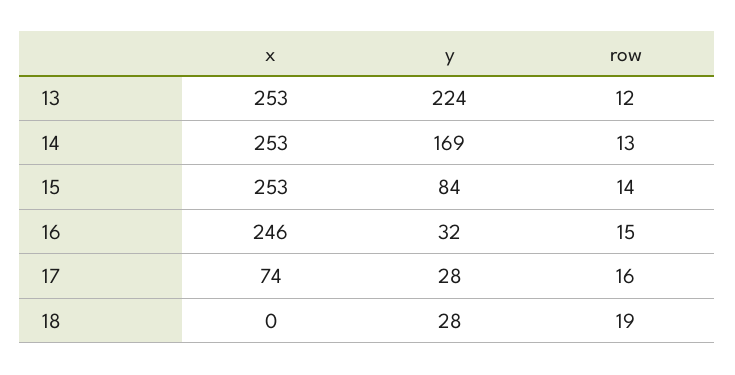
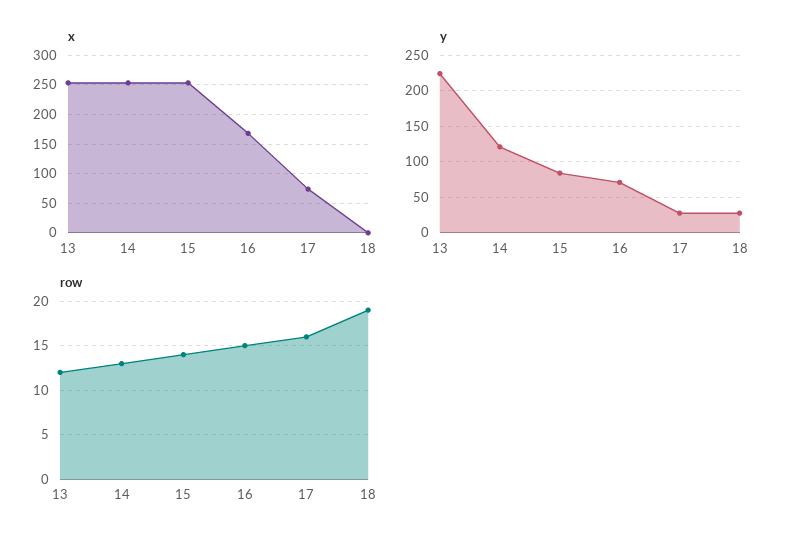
  {
    "x": {
      "13": 253,
      "14": 253,
      "15": 253,
-     "16": 246,
+     "16": 175,
      "17": 74,
      "18": 0
    },
    "y": {
      "13": 224,
-     "14": 169,
+     "14": 120,
      "15": 84,
-     "16": 32,
+     "16": 70,
      "17": 28,
      "18": 28
    },
    "row": {
      "13": 12,
      "14": 13,
      "15": 14,
      "16": 15,
      "17": 16,
      "18": 19
    }
  }

